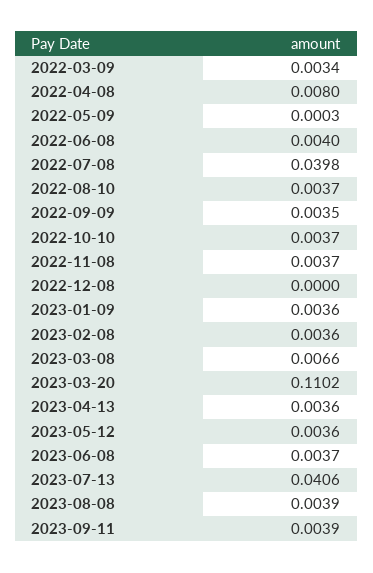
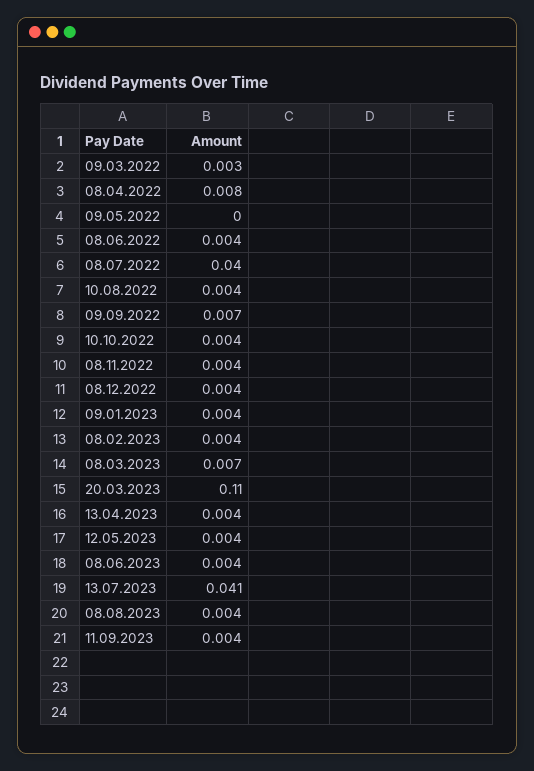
  {
    "2022-03-09": 0.0034,
    "2022-04-08": 0.008,
    "2022-05-09": 0.0003,
    "2022-06-08": 0.004,
    "2022-07-08": 0.0398,
    "2022-08-10": 0.0037,
-   "2022-09-09": 0.0035,
+   "2022-09-09": 0.007,
    "2022-10-10": 0.0037,
    "2022-11-08": 0.0037,
-   "2022-12-08": 0,
+   "2022-12-08": 0.004,
    "2023-01-09": 0.0036,
    "2023-02-08": 0.0036,
    "2023-03-08": 0.0066,
    "2023-03-20": 0.1102,
    "2023-04-13": 0.0036,
    "2023-05-12": 0.0036,
    "2023-06-08": 0.0037,
    "2023-07-13": 0.0406,
    "2023-08-08": 0.0039,
    "2023-09-11": 0.0039
  }

